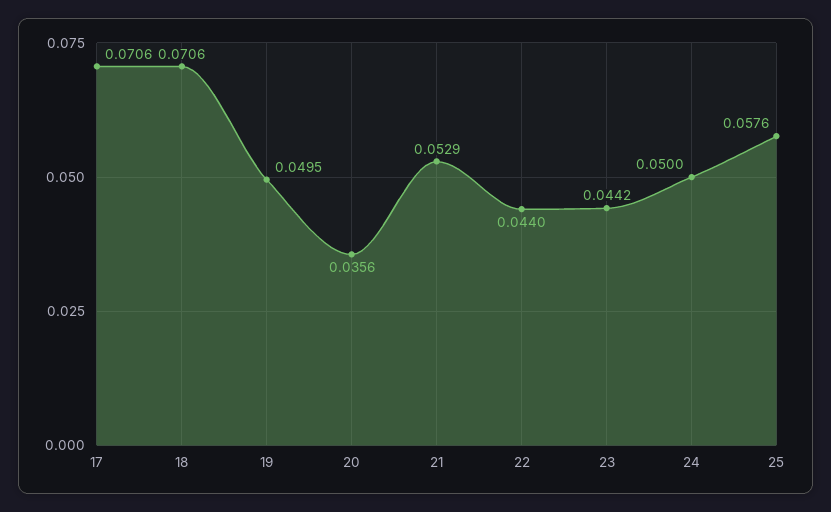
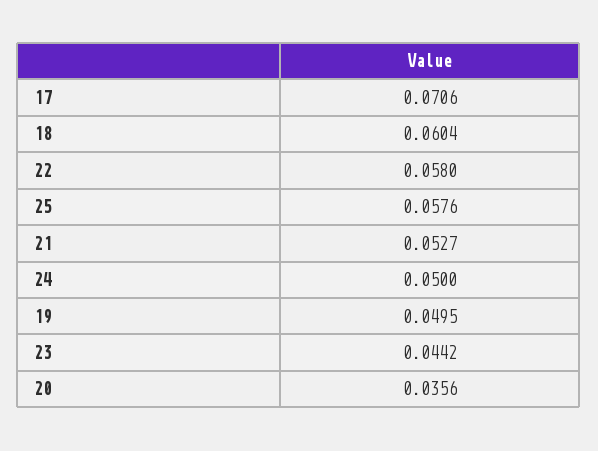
  {
    "17": 0.0706,
-   "18": 0.0706,
+   "18": 0.0604,
    "19": 0.0495,
    "20": 0.0356,
-   "21": 0.0529,
+   "21": 0.0527,
-   "22": 0.044,
+   "22": 0.058,
    "23": 0.0442,
    "24": 0.05,
    "25": 0.0576
  }

